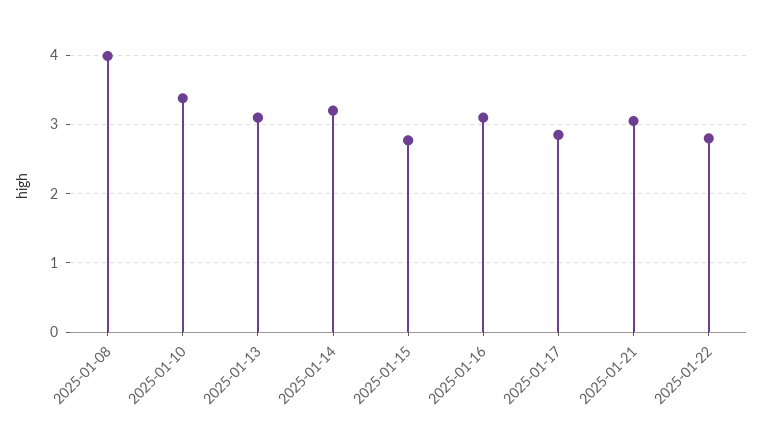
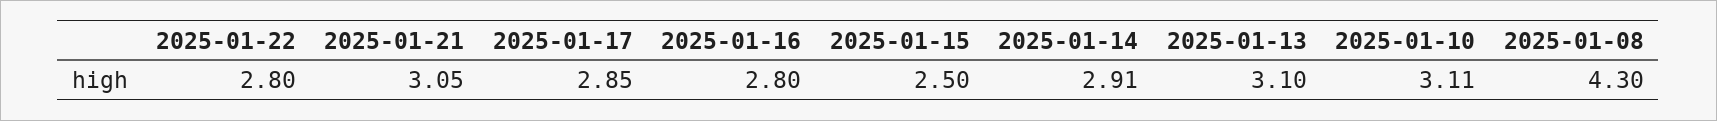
  {
-   "2025-01-08": 4,
+   "2025-01-08": 4.3,
-   "2025-01-10": 3.4,
+   "2025-01-10": 3.11,
    "2025-01-13": 3.1,
-   "2025-01-14": 3.2,
+   "2025-01-14": 2.91,
-   "2025-01-15": 2.8,
+   "2025-01-15": 2.5,
-   "2025-01-16": 3.1,
+   "2025-01-16": 2.8,
    "2025-01-17": 2.85,
    "2025-01-21": 3.05,
    "2025-01-22": 2.8
  }

